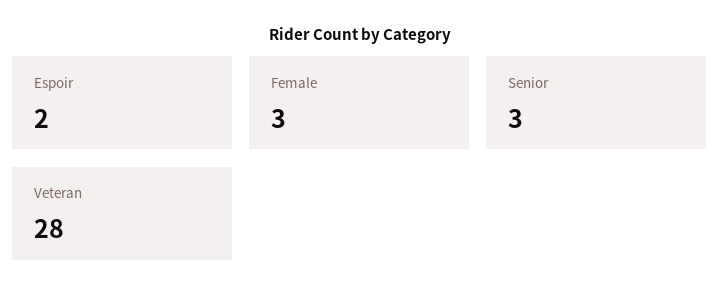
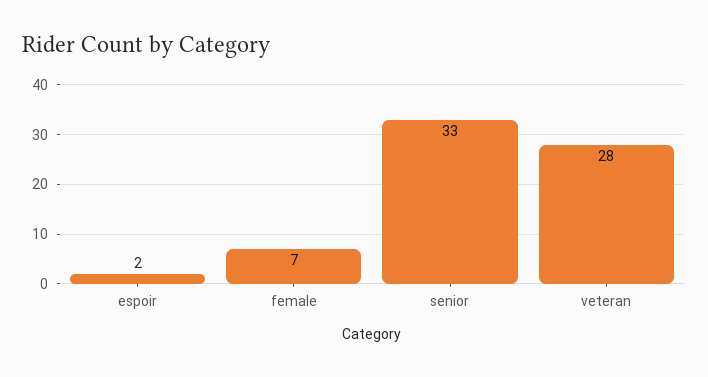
  {
    "Espoir": 2,
-   "Female": 3,
+   "Female": 7,
-   "Senior": 3,
+   "Senior": 33,
    "Veteran": 28
  }

